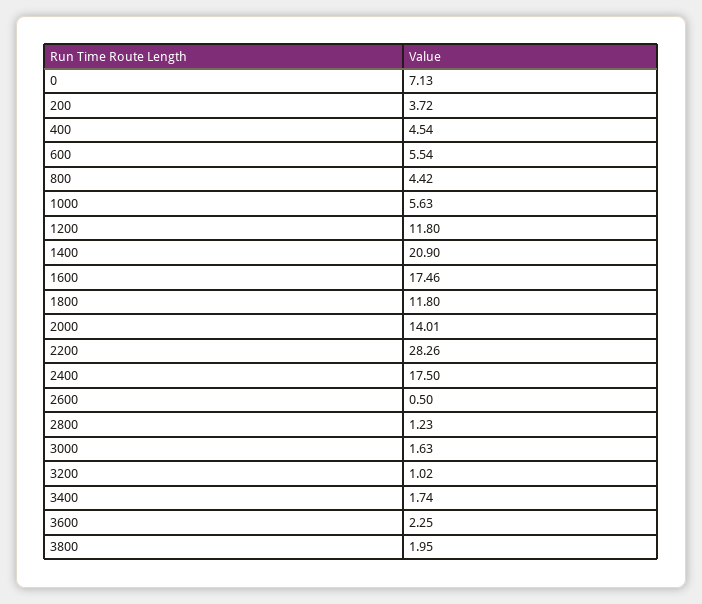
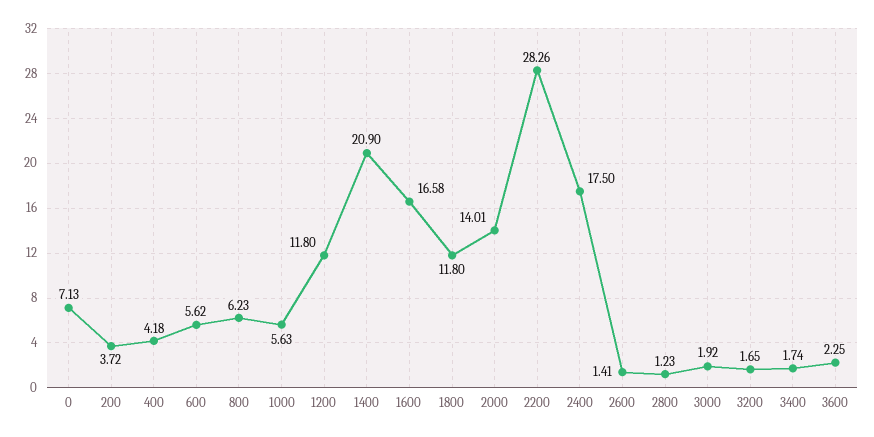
  {
    "0": 7.13,
    "200": 3.72,
-   "400": 4.54,
+   "400": 4.18,
-   "600": 5.54,
+   "600": 5.62,
-   "800": 4.42,
+   "800": 6.23,
    "1000": 5.63,
    "1200": 11.8,
    "1400": 20.9,
-   "1600": 17.46,
+   "1600": 16.58,
    "1800": 11.8,
    "2000": 14.01,
    "2200": 28.26,
    "2400": 17.5,
-   "2600": 0.5,
+   "2600": 1.41,
    "2800": 1.23,
-   "3000": 1.63,
+   "3000": 1.92,
-   "3200": 1.02,
+   "3200": 1.65,
    "3400": 1.74,
-   "3600": 2.25,
+   "3600": 2.25
-   "3800": 1.95
  }

